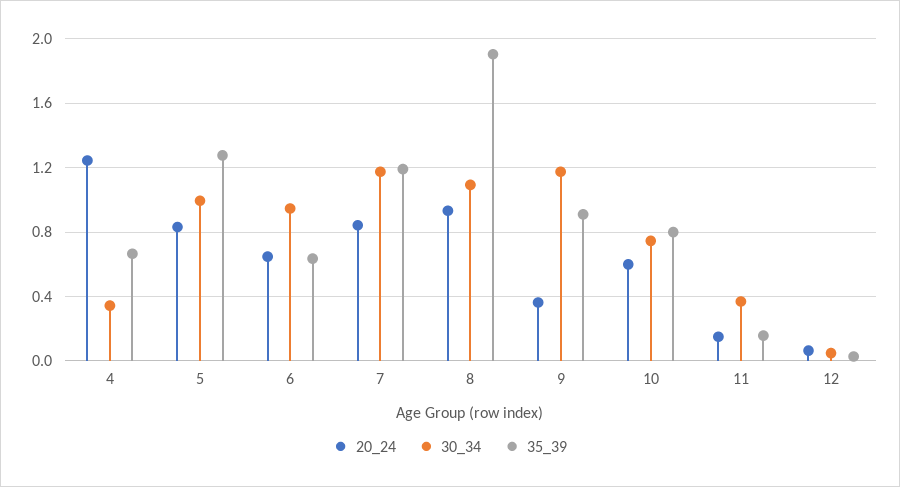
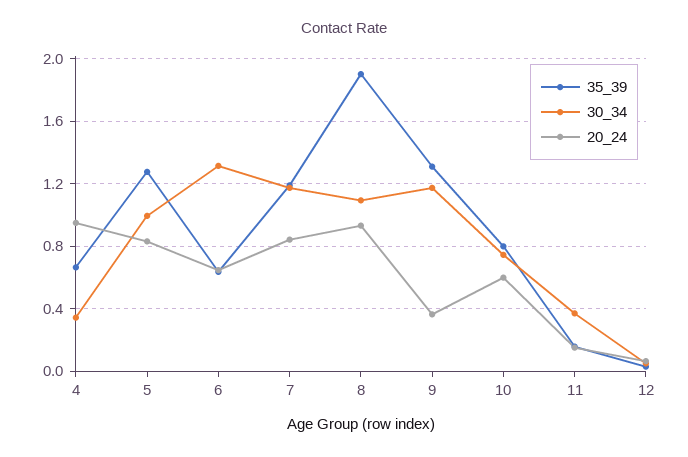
  {
    "20_24": {
-     "4": 1.25,
+     "4": 0.95,
      "5": 0.85,
      "6": 0.65,
      "7": 0.85,
      "8": 0.95,
      "9": 0.35,
      "10": 0.6,
      "11": 0.15,
      "12": 0.05
    },
    "30_34": {
      "4": 0.35,
      "5": 1,
-     "6": 0.95,
+     "6": 1.3,
      "7": 1.15,
      "8": 1.1,
      "9": 1.15,
      "10": 0.75,
      "11": 0.35,
      "12": 0.05
    },
    "35_39": {
      "4": 0.65,
      "5": 1.3,
      "6": 0.65,
      "7": 1.2,
      "8": 1.9,
-     "9": 0.9,
+     "9": 1.3,
      "10": 0.8,
      "11": 0.15,
      "12": 0.05
    }
  }

